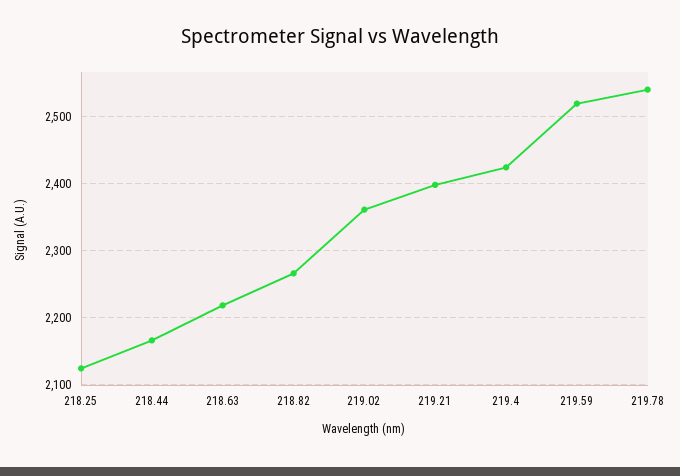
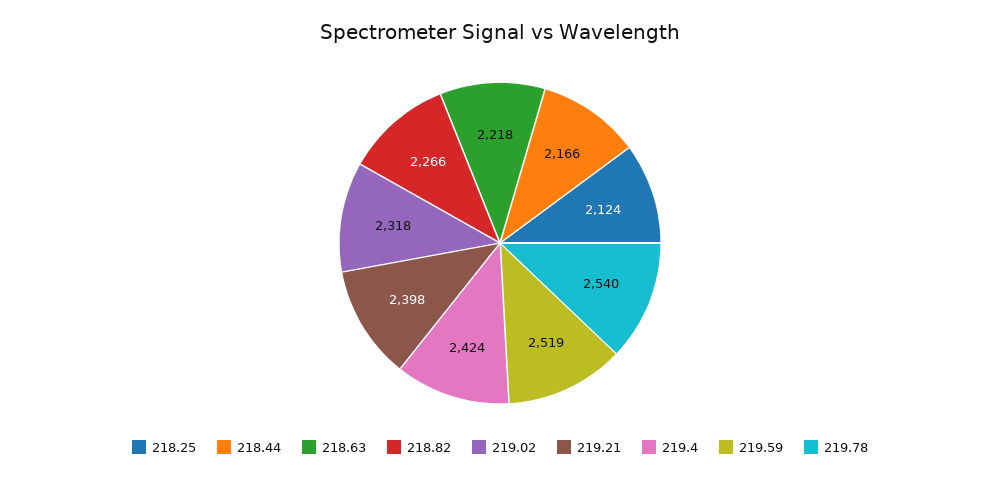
  {
    "218.25": 2124,
    "218.44": 2166,
    "218.63": 2218,
    "218.82": 2266,
-   "219.02": 2360,
+   "219.02": 2318,
    "219.21": 2398,
    "219.4": 2424,
    "219.59": 2519,
    "219.78": 2540
  }

